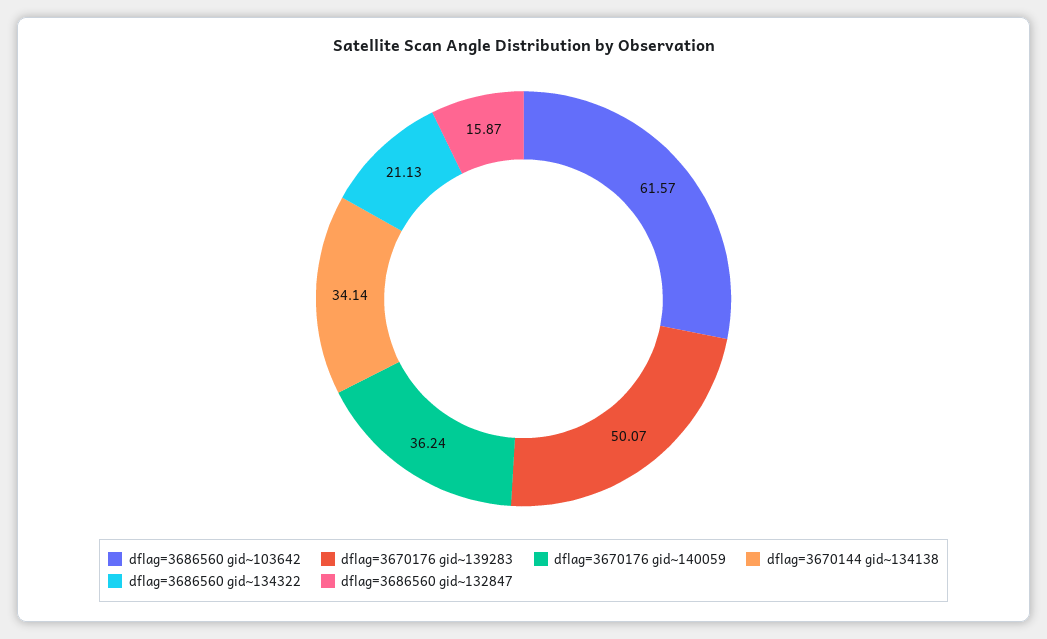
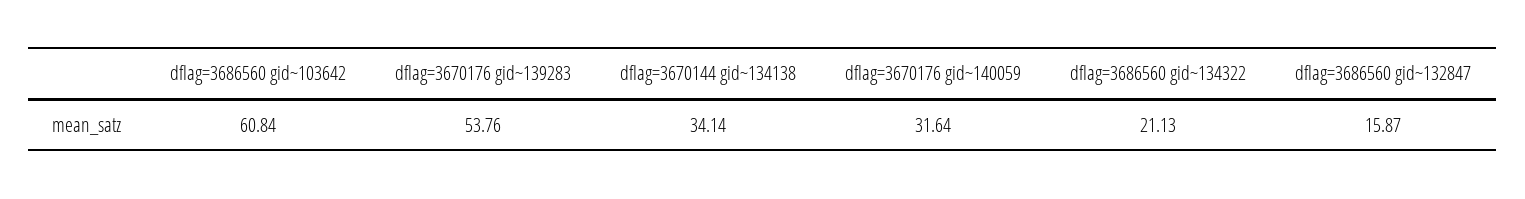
  {
-   "dflag=3686560 gid~103642": 61.57,
+   "dflag=3686560 gid~103642": 60.84,
-   "dflag=3670176 gid~139283": 50.07,
+   "dflag=3670176 gid~139283": 53.76,
-   "dflag=3670176 gid~140059": 36.24,
+   "dflag=3670176 gid~140059": 31.64,
    "dflag=3670144 gid~134138": 34.14,
    "dflag=3686560 gid~134322": 21.13,
    "dflag=3686560 gid~132847": 15.87
  }

